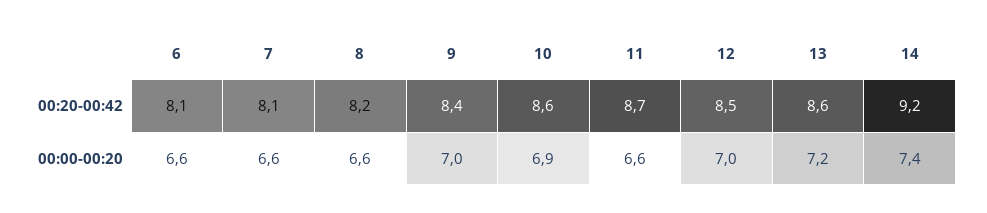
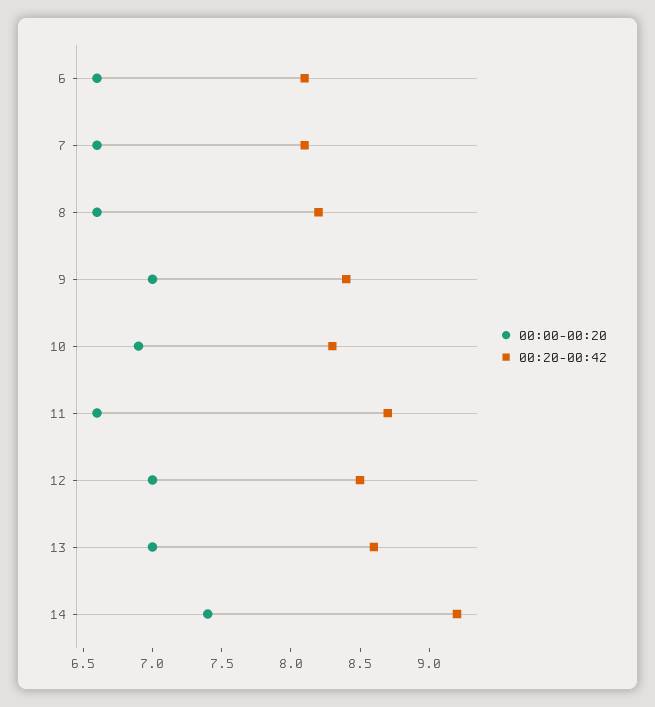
  {
    "00:20-00:42": {
      "6": 8.1,
      "7": 8.1,
      "8": 8.2,
      "9": 8.4,
-     "10": 8.6,
+     "10": 8.3,
      "11": 8.7,
      "12": 8.5,
      "13": 8.6,
      "14": 9.2
    },
    "00:00-00:20": {
      "6": 6.6,
      "7": 6.6,
      "8": 6.6,
      "9": 7,
      "10": 6.9,
      "11": 6.6,
      "12": 7,
-     "13": 7.2,
+     "13": 7,
      "14": 7.4
    }
  }

